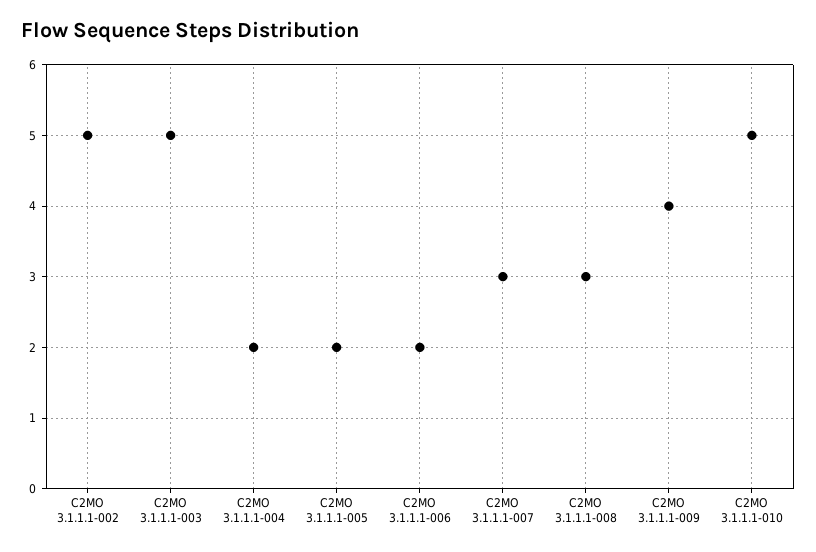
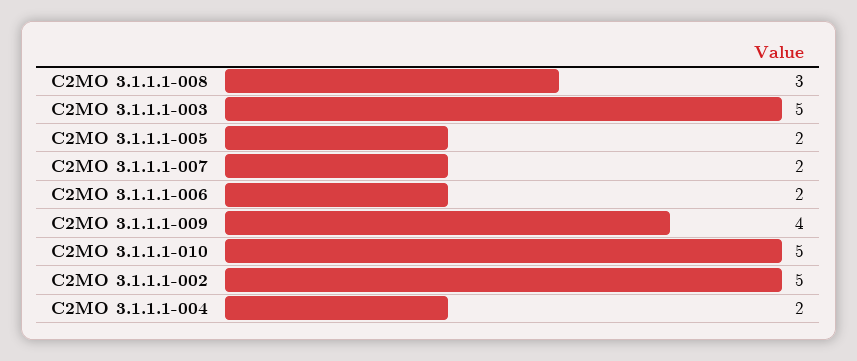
  {
    "C2MO 3.1.1.1-002": 5,
    "C2MO 3.1.1.1-003": 5,
    "C2MO 3.1.1.1-004": 2,
    "C2MO 3.1.1.1-005": 2,
    "C2MO 3.1.1.1-006": 2,
-   "C2MO 3.1.1.1-007": 3,
+   "C2MO 3.1.1.1-007": 2,
    "C2MO 3.1.1.1-008": 3,
    "C2MO 3.1.1.1-009": 4,
    "C2MO 3.1.1.1-010": 5
  }

